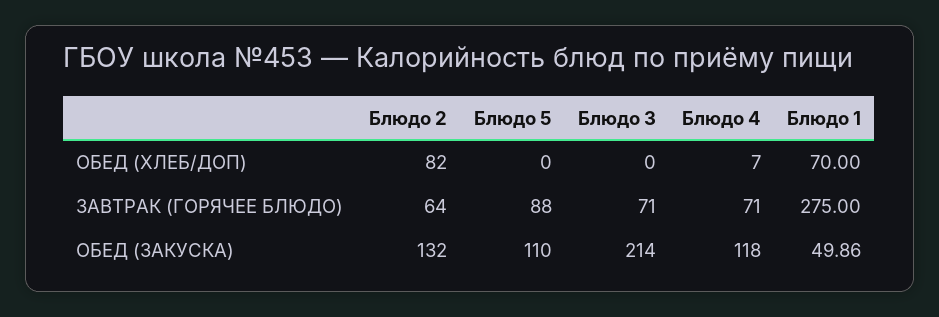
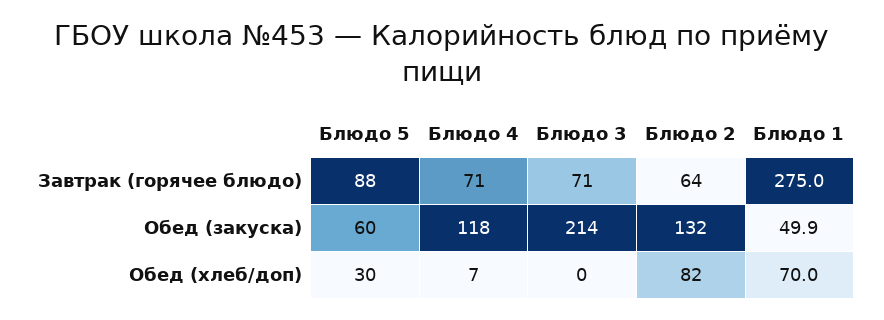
  {
    "Блюдо 2": {
      "ОБЕД (ХЛЕБ/ДОП)": 82,
      "ЗАВТРАК (ГОРЯЧЕЕ БЛЮДО)": 64,
      "ОБЕД (ЗАКУСКА)": 132
    },
    "Блюдо 5": {
-     "ОБЕД (ХЛЕБ/ДОП)": 0,
+     "ОБЕД (ХЛЕБ/ДОП)": 30,
      "ЗАВТРАК (ГОРЯЧЕЕ БЛЮДО)": 88,
-     "ОБЕД (ЗАКУСКА)": 110
+     "ОБЕД (ЗАКУСКА)": 60
    },
    "Блюдо 3": {
      "ОБЕД (ХЛЕБ/ДОП)": 0,
      "ЗАВТРАК (ГОРЯЧЕЕ БЛЮДО)": 71,
      "ОБЕД (ЗАКУСКА)": 214
    },
    "Блюдо 4": {
      "ОБЕД (ХЛЕБ/ДОП)": 7,
      "ЗАВТРАК (ГОРЯЧЕЕ БЛЮДО)": 71,
      "ОБЕД (ЗАКУСКА)": 118
    },
    "Блюдо 1": {
      "ОБЕД (ХЛЕБ/ДОП)": 70,
      "ЗАВТРАК (ГОРЯЧЕЕ БЛЮДО)": 275,
      "ОБЕД (ЗАКУСКА)": 49.86
    }
  }

